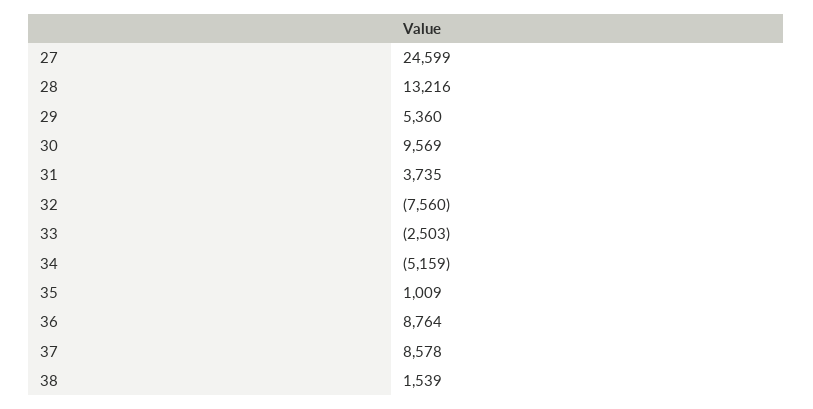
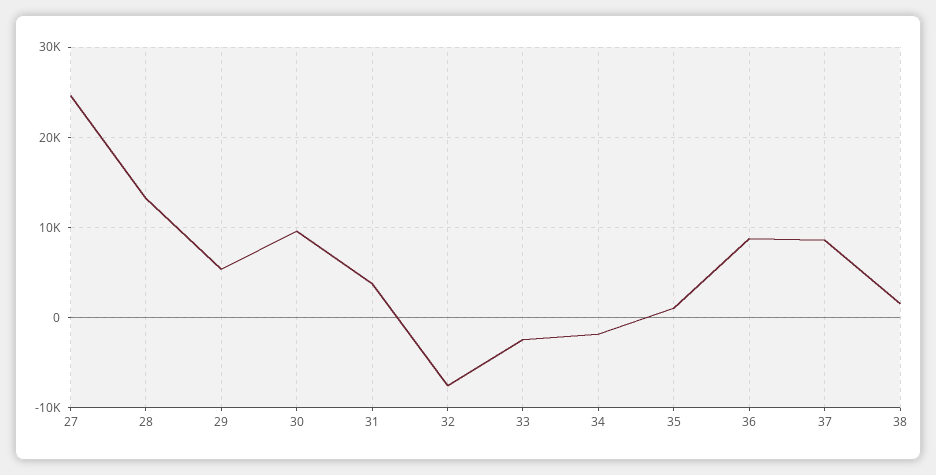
  {
    "27": 24599,
    "28": 13216,
    "29": 5360,
    "30": 9569,
    "31": 3735,
    "32": -7560,
    "33": -2503,
-   "34": -5159,
+   "34": -2000,
    "35": 1009,
    "36": 8764,
    "37": 8578,
    "38": 1539
  }

